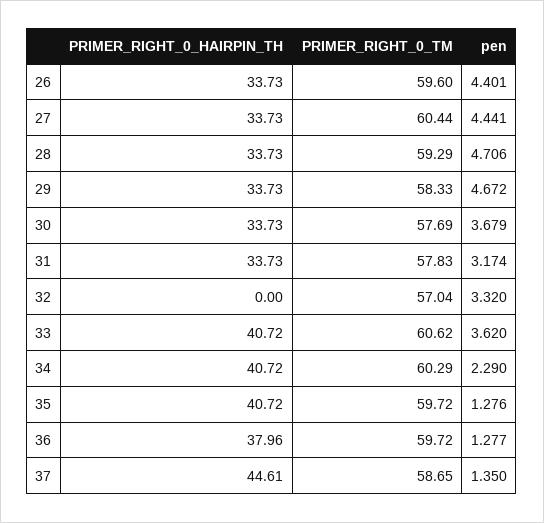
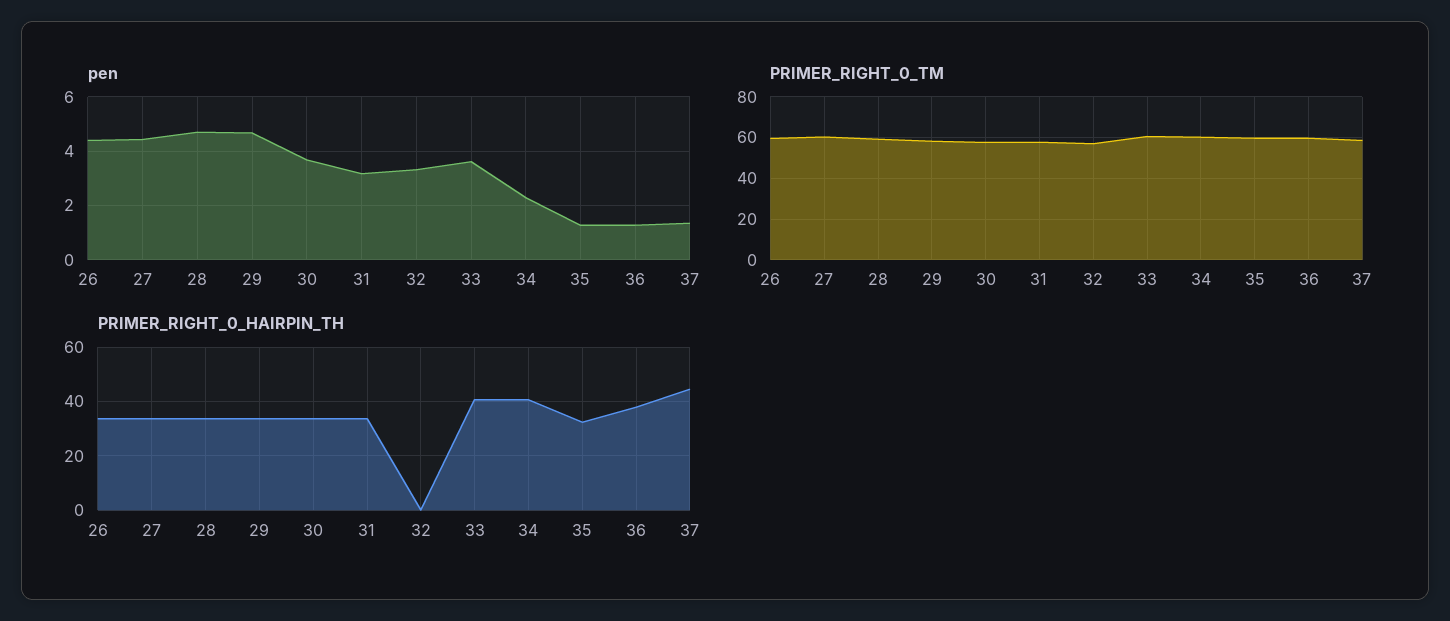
  {
    "PRIMER_RIGHT_0_HAIRPIN_TH": {
      "26": 33.73,
      "27": 33.73,
      "28": 33.73,
      "29": 33.73,
      "30": 33.73,
      "31": 33.73,
      "32": 0,
      "33": 40.72,
      "34": 40.72,
-     "35": 40.72,
+     "35": 32.5,
      "36": 37.96,
      "37": 44.61
    },
    "PRIMER_RIGHT_0_TM": {
      "26": 59.6,
      "27": 60.44,
      "28": 59.29,
      "29": 58.33,
      "30": 57.69,
      "31": 57.83,
      "32": 57.04,
      "33": 60.62,
      "34": 60.29,
      "35": 59.72,
      "36": 59.72,
      "37": 58.65
    },
    "pen": {
      "26": 4.401,
      "27": 4.441,
      "28": 4.706,
      "29": 4.672,
      "30": 3.679,
      "31": 3.174,
      "32": 3.32,
      "33": 3.62,
      "34": 2.29,
      "35": 1.276,
      "36": 1.277,
      "37": 1.35
    }
  }

